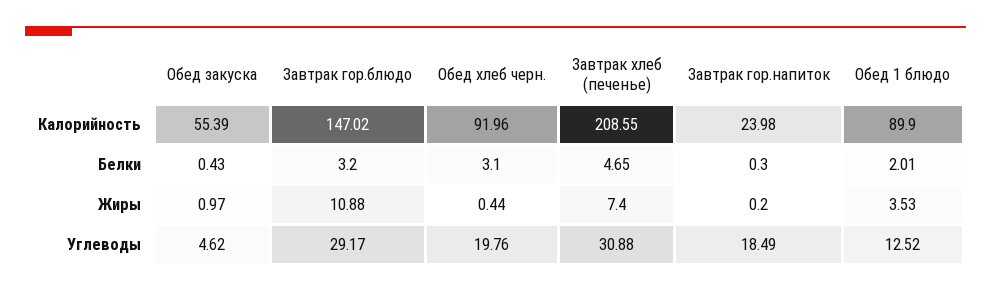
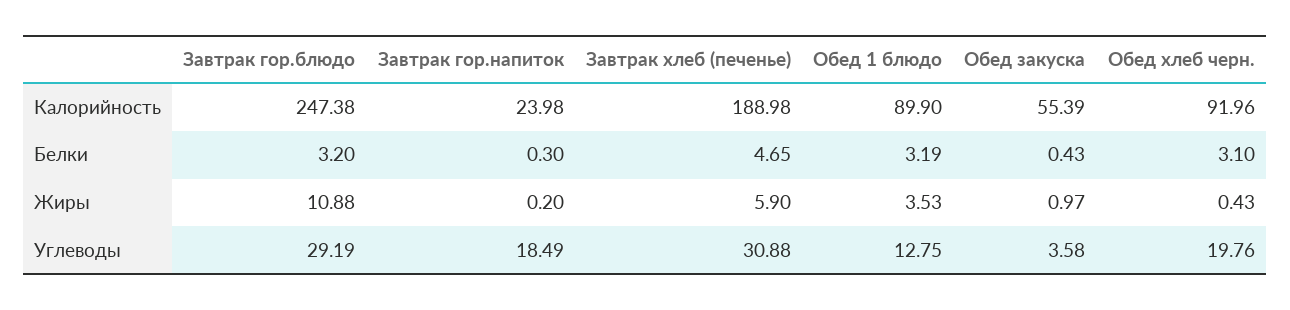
  {
    "Обед закуска": {
      "Калорийность": 55.39,
      "Белки": 0.43,
      "Жиры": 0.97,
-     "Углеводы": 4.62
+     "Углеводы": 3.58
    },
    "Завтрак гор.блюдо": {
-     "Калорийность": 147.02,
+     "Калорийность": 247.38,
      "Белки": 3.2,
      "Жиры": 10.88,
-     "Углеводы": 29.17
+     "Углеводы": 29.19
    },
    "Обед хлеб черн.": {
      "Калорийность": 91.96,
      "Белки": 3.1,
-     "Жиры": 0.44,
+     "Жиры": 0.43,
      "Углеводы": 19.76
    },
    "Завтрак хлеб (печенье)": {
-     "Калорийность": 208.55,
+     "Калорийность": 188.98,
      "Белки": 4.65,
-     "Жиры": 7.4,
+     "Жиры": 5.9,
      "Углеводы": 30.88
    },
    "Завтрак гор.напиток": {
      "Калорийность": 23.98,
      "Белки": 0.3,
      "Жиры": 0.2,
      "Углеводы": 18.49
    },
    "Обед 1 блюдо": {
      "Калорийность": 89.9,
-     "Белки": 2.01,
+     "Белки": 3.19,
      "Жиры": 3.53,
-     "Углеводы": 12.52
+     "Углеводы": 12.75
    }
  }

